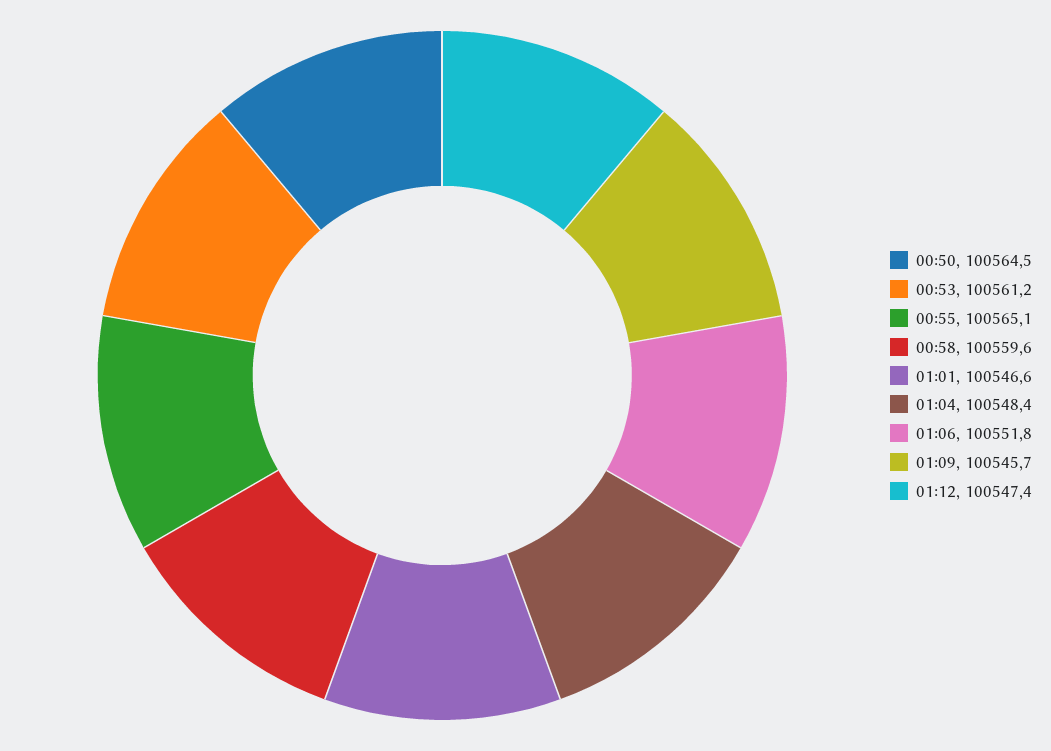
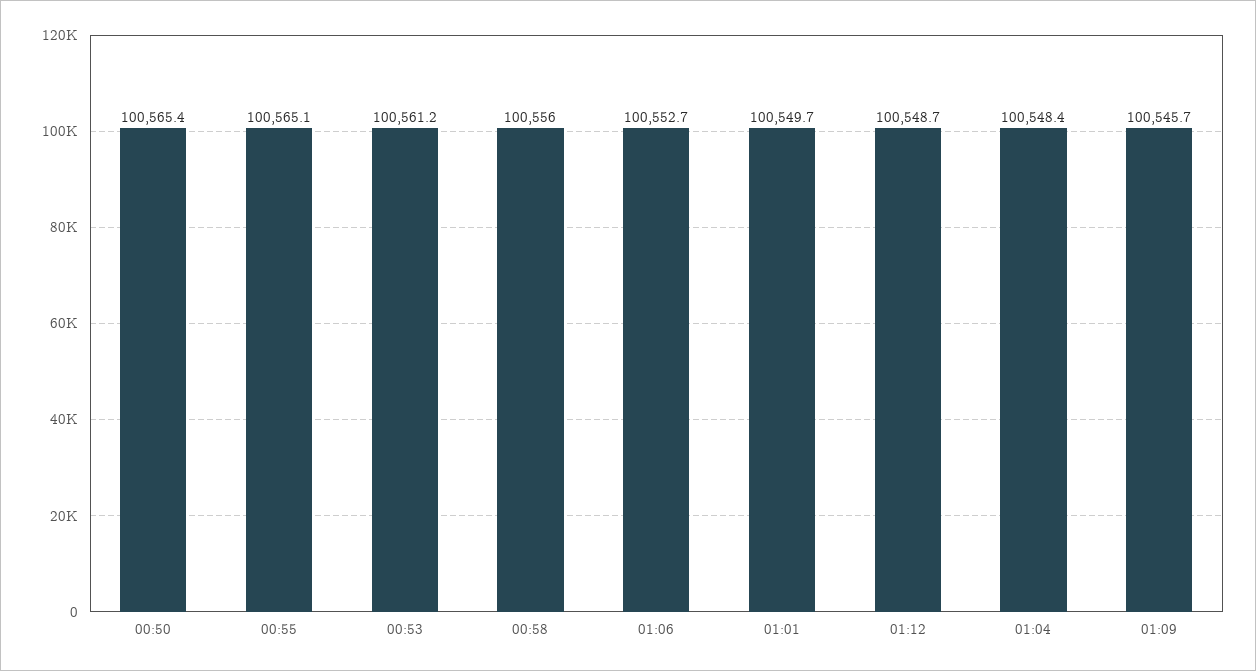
  {
-   "00:50": 100564.5,
+   "00:50": 100565.4,
    "00:53": 100561.2,
    "00:55": 100565.1,
-   "00:58": 100559.6,
+   "00:58": 100556,
-   "01:01": 100546.6,
+   "01:01": 100549.7,
    "01:04": 100548.4,
-   "01:06": 100551.8,
+   "01:06": 100552.7,
    "01:09": 100545.7,
-   "01:12": 100547.4
+   "01:12": 100548.7
  }

